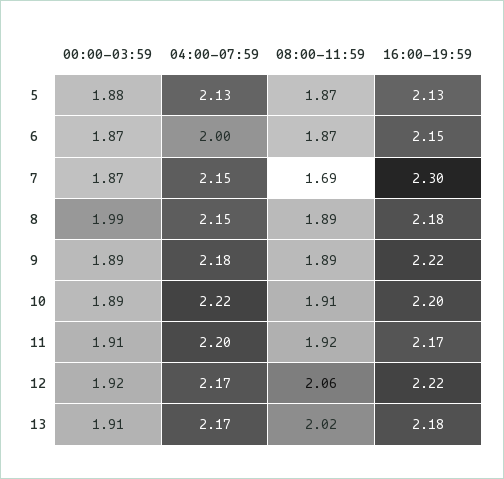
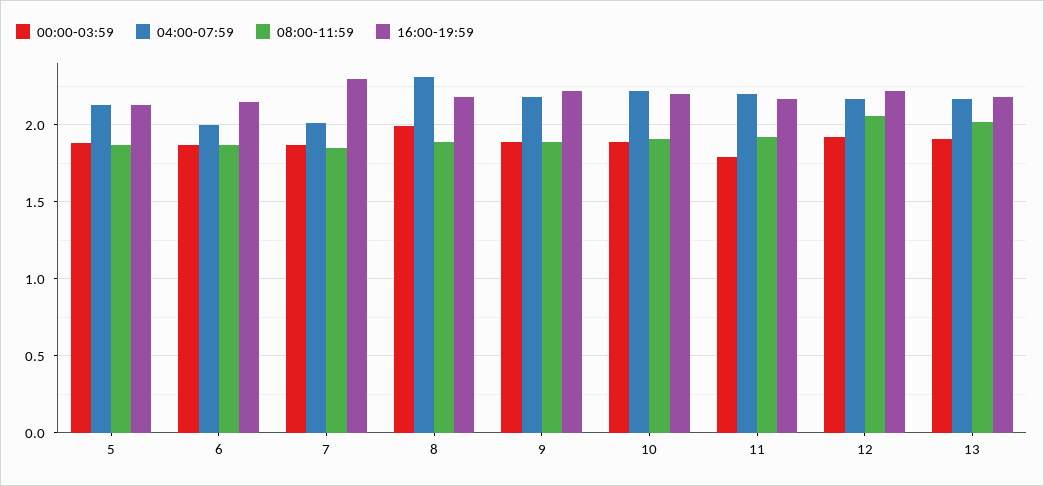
  {
    "00:00-03:59": {
      "5": 1.88,
      "6": 1.87,
      "7": 1.87,
      "8": 1.99,
      "9": 1.89,
      "10": 1.89,
-     "11": 1.91,
+     "11": 1.8,
      "12": 1.92,
      "13": 1.91
    },
    "04:00-07:59": {
      "5": 2.13,
      "6": 2,
-     "7": 2.15,
+     "7": 2,
-     "8": 2.15,
+     "8": 2.3,
      "9": 2.18,
      "10": 2.22,
      "11": 2.2,
      "12": 2.17,
      "13": 2.17
    },
    "08:00-11:59": {
      "5": 1.87,
      "6": 1.87,
-     "7": 1.69,
+     "7": 1.85,
      "8": 1.89,
      "9": 1.89,
      "10": 1.91,
      "11": 1.92,
      "12": 2.06,
      "13": 2.02
    },
    "16:00-19:59": {
      "5": 2.13,
      "6": 2.15,
      "7": 2.3,
      "8": 2.18,
      "9": 2.22,
      "10": 2.2,
      "11": 2.17,
      "12": 2.22,
      "13": 2.18
    }
  }

